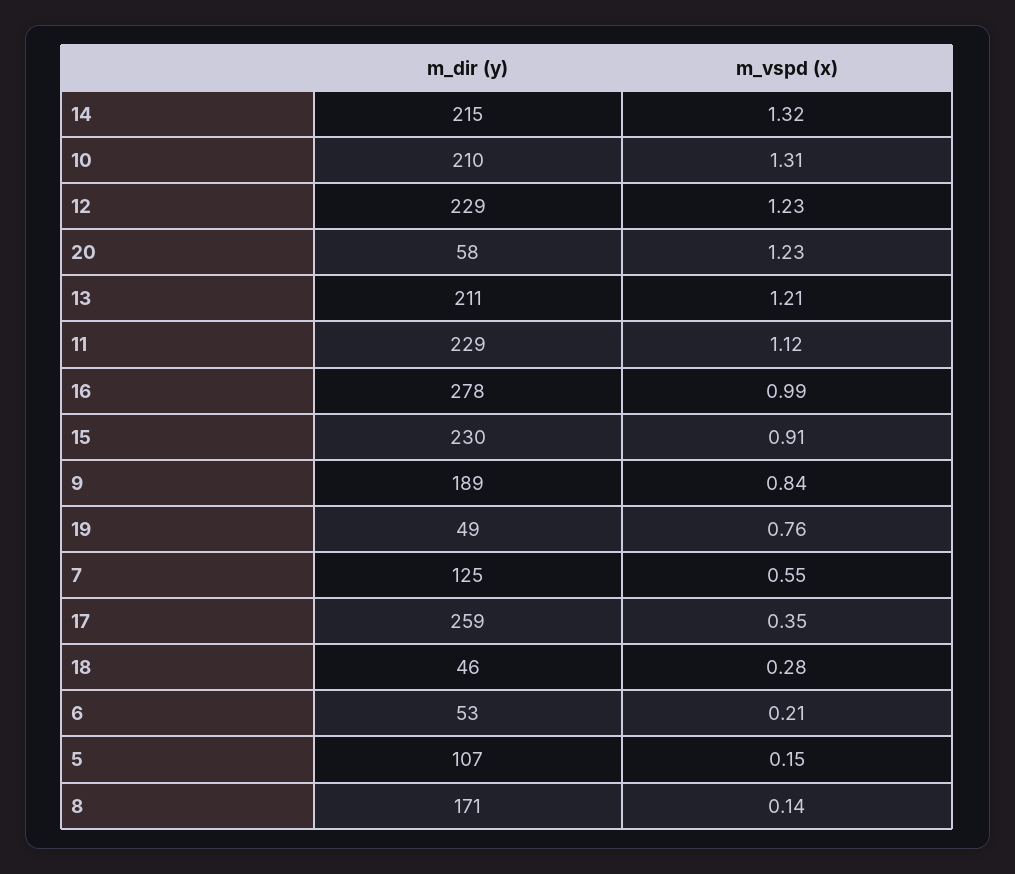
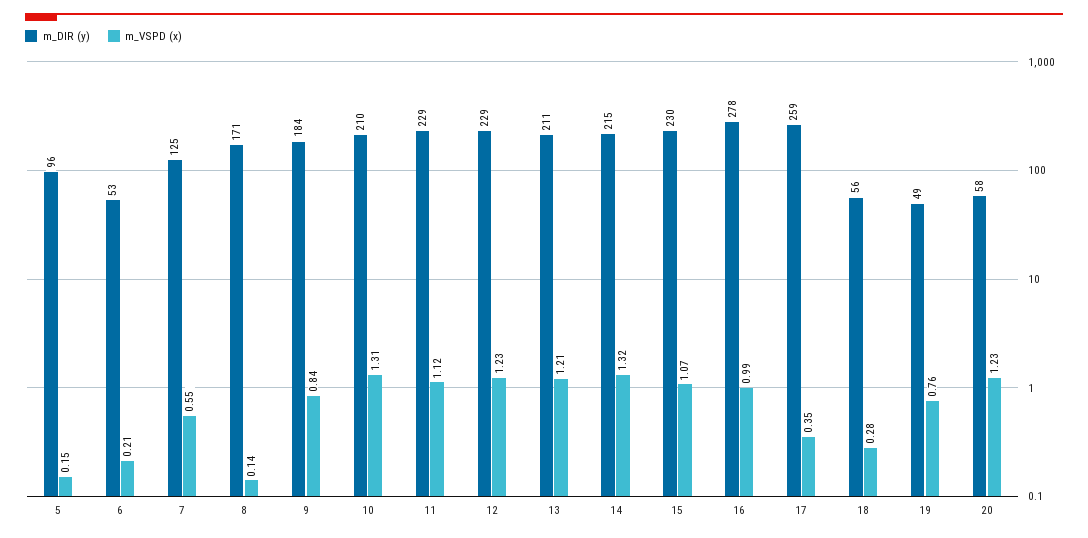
  {
    "m_dir (y)": {
      "14": 215,
      "10": 210,
      "12": 229,
      "20": 58,
      "13": 211,
      "11": 229,
      "16": 278,
      "15": 230,
-     "9": 189,
+     "9": 184,
      "19": 49,
      "7": 125,
      "17": 259,
-     "18": 46,
+     "18": 56,
      "6": 53,
-     "5": 107,
+     "5": 96,
      "8": 171
    },
    "m_vspd (x)": {
      "14": 1.32,
      "10": 1.31,
      "12": 1.23,
      "20": 1.23,
      "13": 1.21,
      "11": 1.12,
      "16": 0.99,
-     "15": 0.91,
+     "15": 1.07,
      "9": 0.84,
      "19": 0.76,
      "7": 0.55,
      "17": 0.35,
      "18": 0.28,
      "6": 0.21,
      "5": 0.15,
      "8": 0.14
    }
  }

